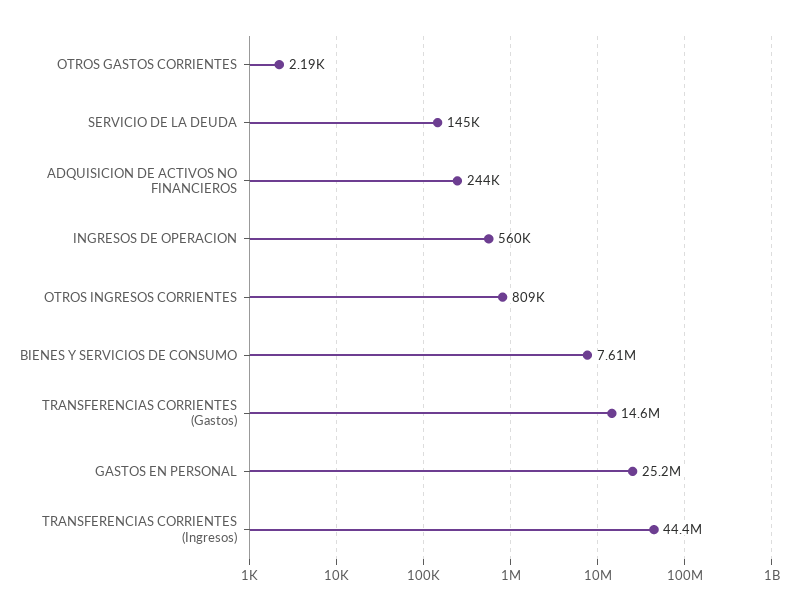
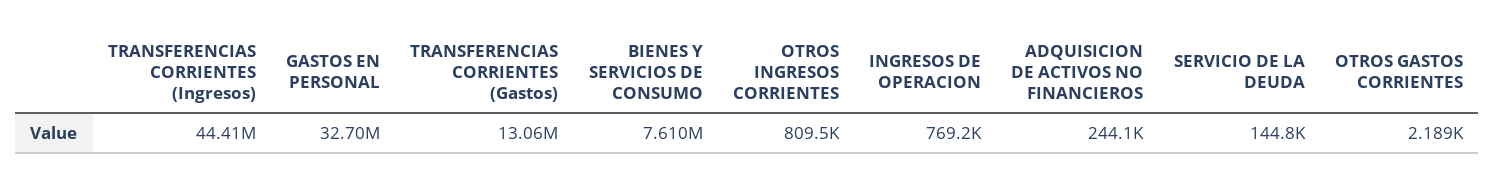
  {
    "OTROS GASTOS CORRIENTES": 2189,
    "SERVICIO DE LA DEUDA": 144800,
    "ADQUISICION DE ACTIVOS NO FINANCIEROS": 244100,
-   "INGRESOS DE OPERACION": 560000,
+   "INGRESOS DE OPERACION": 769200,
    "OTROS INGRESOS CORRIENTES": 809500,
    "BIENES Y SERVICIOS DE CONSUMO": 7610000,
-   "TRANSFERENCIAS CORRIENTES (Gastos)": 14600000,
+   "TRANSFERENCIAS CORRIENTES (Gastos)": 13060000,
-   "GASTOS EN PERSONAL": 25200000,
+   "GASTOS EN PERSONAL": 32700000,
    "TRANSFERENCIAS CORRIENTES (Ingresos)": 44410000
  }

